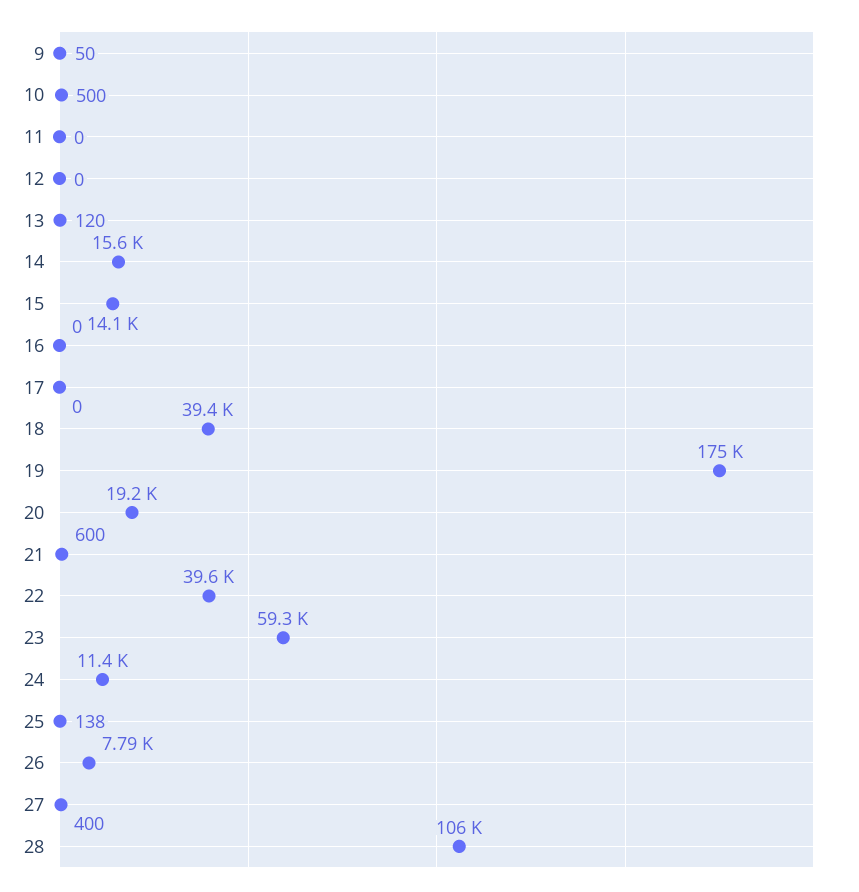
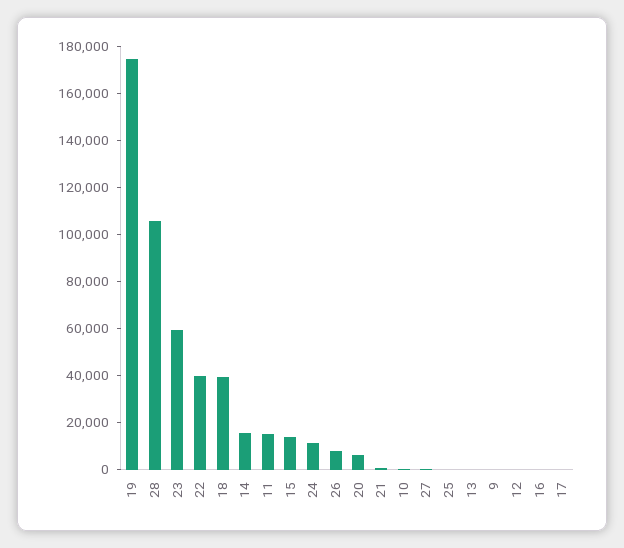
  {
    "9": 50,
    "10": 500,
-   "11": 0,
+   "11": 15000,
    "12": 0,
    "13": 120,
    "14": 15600,
    "15": 14100,
    "16": 0,
    "17": 0,
    "18": 39400,
    "19": 175000,
-   "20": 19200,
+   "20": 5000,
    "21": 600,
    "22": 39600,
    "23": 59300,
    "24": 11400,
    "25": 138,
    "26": 7790,
    "27": 400,
    "28": 106000
  }

